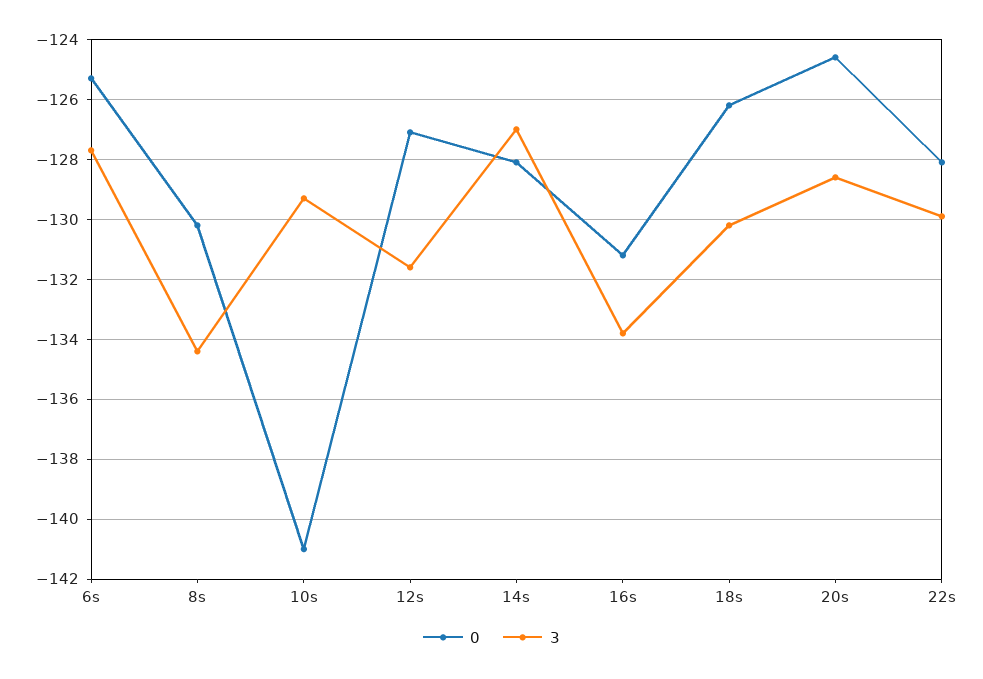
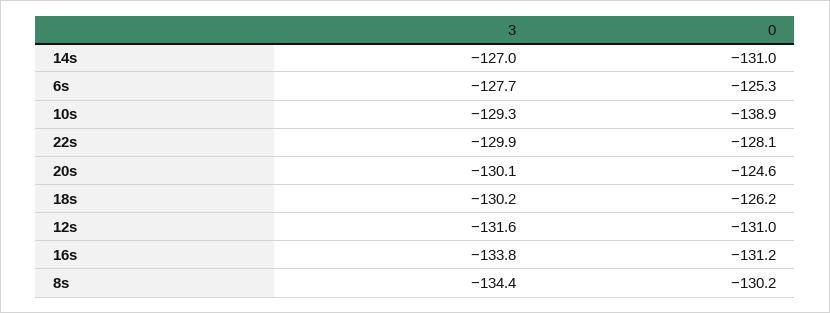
  {
    "0": {
      "6s": -125.3,
      "8s": -130.2,
-     "10s": -141,
+     "10s": -138.9,
-     "12s": -127,
+     "12s": -131,
-     "14s": -128,
+     "14s": -131,
      "16s": -131.2,
      "18s": -126.2,
      "20s": -124.6,
      "22s": -128.1
    },
    "3": {
      "6s": -127.7,
      "8s": -134.4,
      "10s": -129.3,
      "12s": -131.6,
      "14s": -127,
      "16s": -133.8,
      "18s": -130.2,
-     "20s": -128.5,
+     "20s": -130.1,
      "22s": -129.9
    }
  }

